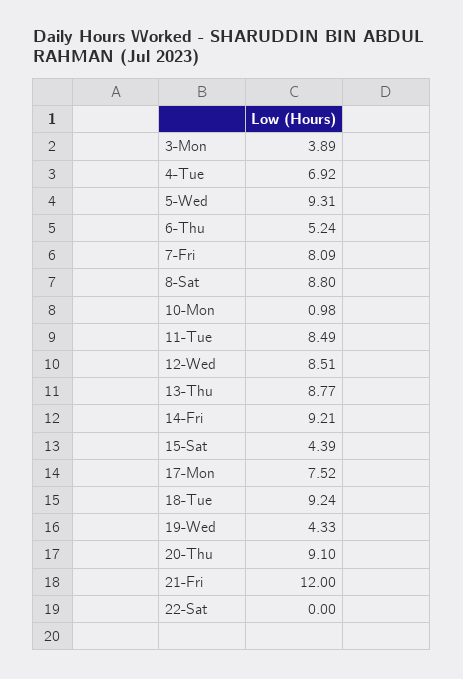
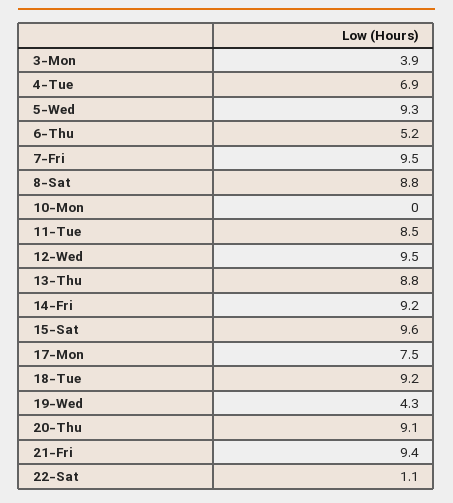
  {
    "3-Mon": 3.89,
    "4-Tue": 6.92,
    "5-Wed": 9.31,
    "6-Thu": 5.24,
-   "7-Fri": 8.09,
+   "7-Fri": 9.5,
    "8-Sat": 8.8,
-   "10-Mon": 0.98,
+   "10-Mon": 0,
    "11-Tue": 8.49,
-   "12-Wed": 8.51,
+   "12-Wed": 9.5,
    "13-Thu": 8.77,
    "14-Fri": 9.21,
-   "15-Sat": 4.39,
+   "15-Sat": 9.6,
    "17-Mon": 7.52,
    "18-Tue": 9.24,
    "19-Wed": 4.33,
    "20-Thu": 9.1,
-   "21-Fri": 12,
+   "21-Fri": 9.4,
-   "22-Sat": 0
+   "22-Sat": 1.1
  }

